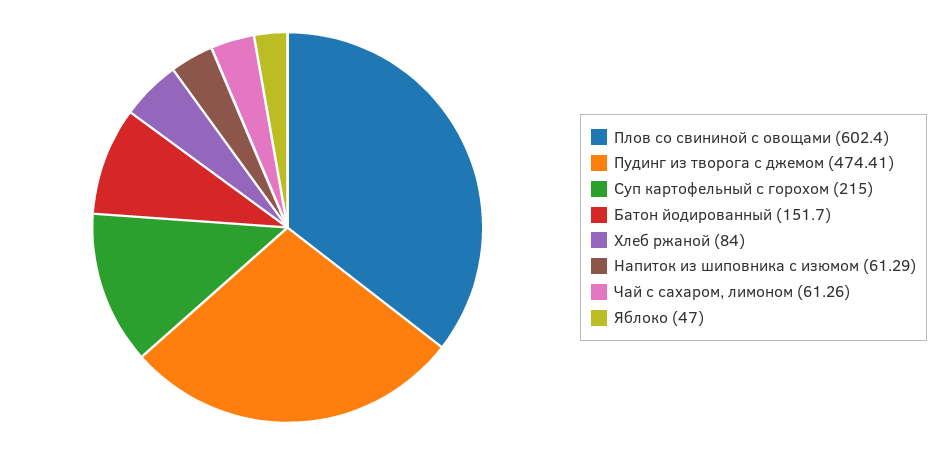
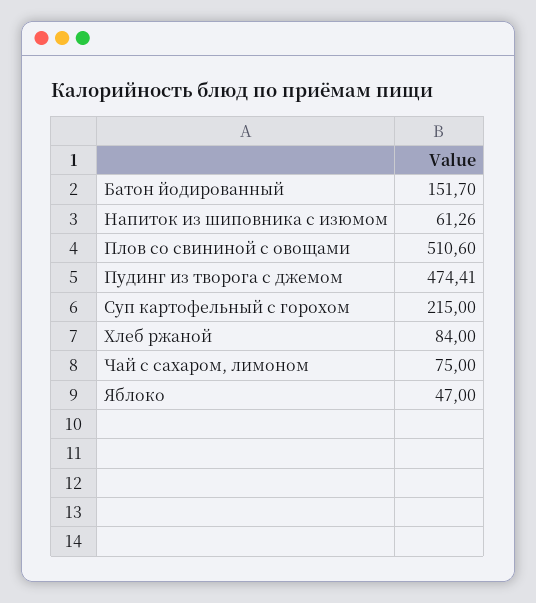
  {
-   "Плов со свининой с овощами": 602.4,
+   "Плов со свининой с овощами": 510.6,
    "Пудинг из творога с джемом": 474.41,
    "Суп картофельный с горохом": 215,
    "Батон йодированный": 151.7,
    "Хлеб ржаной": 84,
-   "Напиток из шиповника с изюмом": 61.29,
+   "Напиток из шиповника с изюмом": 61.26,
-   "Чай с сахаром, лимоном": 61.26,
+   "Чай с сахаром, лимоном": 75,
    "Яблоко": 47
  }

